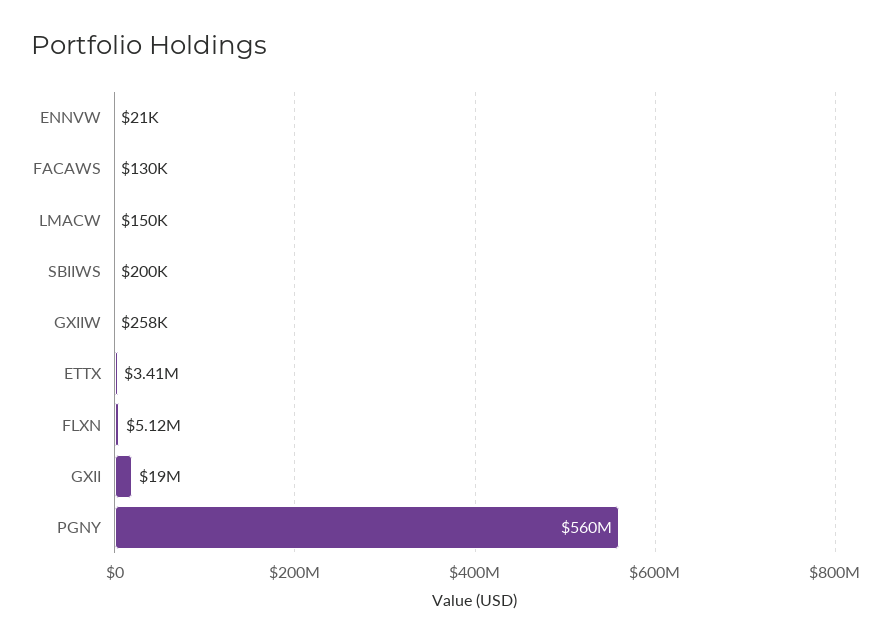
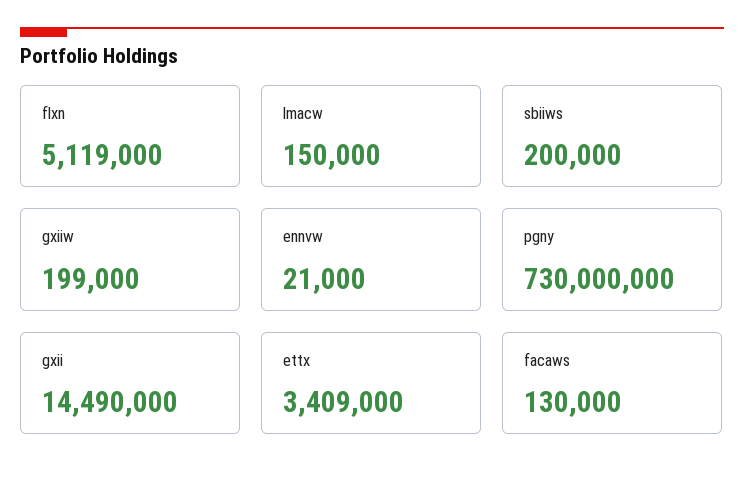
  {
    "ENNVW": 21000,
    "FACAWS": 130000,
    "LMACW": 150000,
    "SBIIWS": 200000,
-   "GXIIW": 258000,
+   "GXIIW": 199000,
    "ETTX": 3409000,
    "FLXN": 5119000,
-   "GXII": 19000000,
+   "GXII": 14490000,
-   "PGNY": 560000000
+   "PGNY": 730000000
  }

